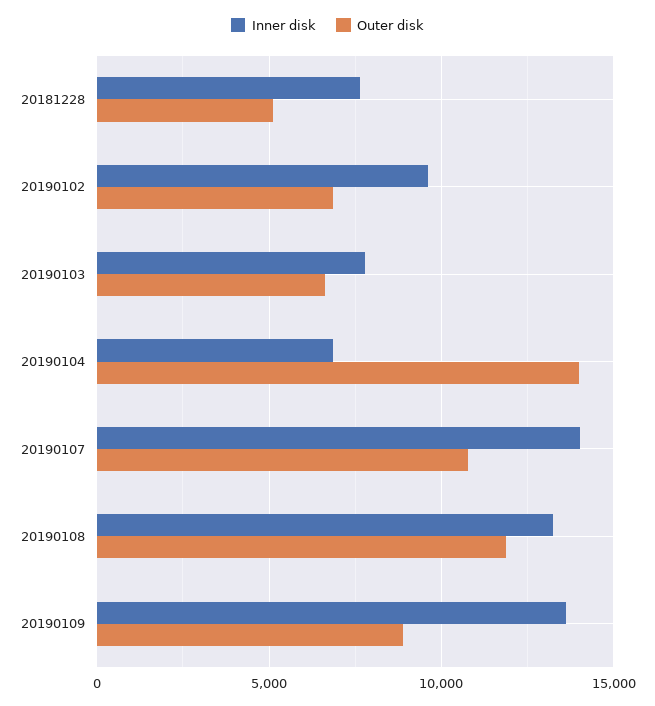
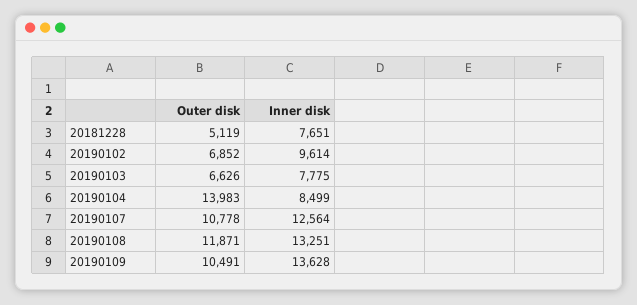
  {
    "Inner disk": {
      "20181228": 7651,
      "20190102": 9614,
      "20190103": 7775,
-     "20190104": 7000,
+     "20190104": 8499,
-     "20190107": 14000,
+     "20190107": 12564,
      "20190108": 13251,
      "20190109": 13628
    },
    "Outer disk": {
      "20181228": 5119,
      "20190102": 6852,
      "20190103": 6626,
      "20190104": 13983,
      "20190107": 10778,
      "20190108": 11871,
-     "20190109": 9000
+     "20190109": 10491
    }
  }

